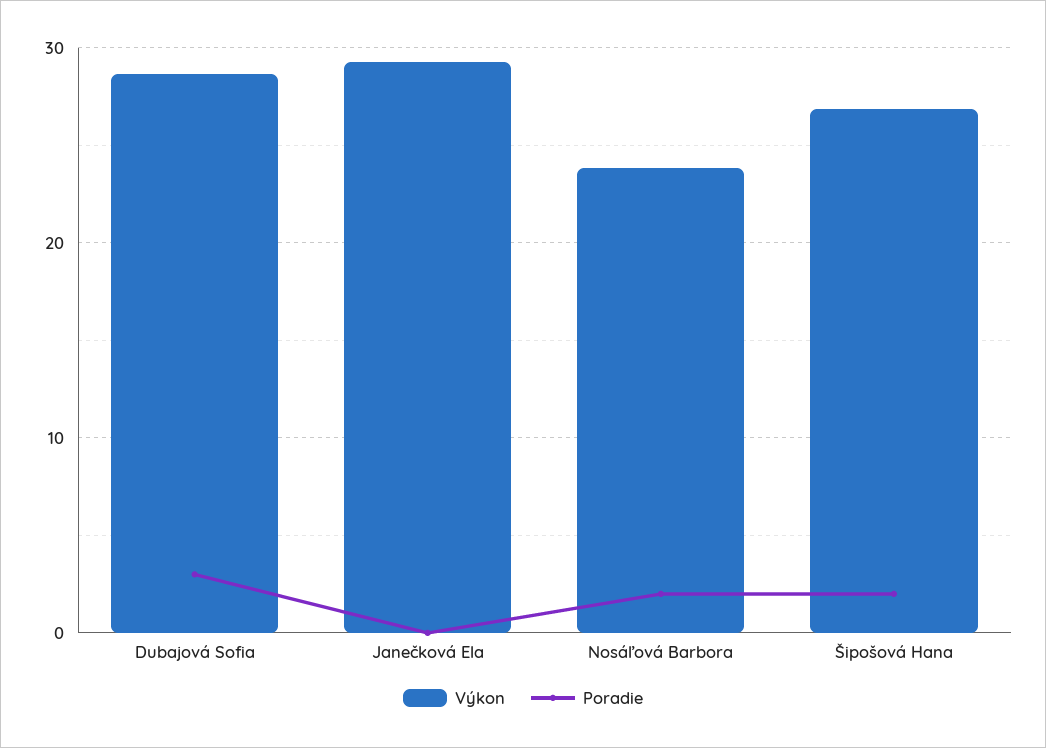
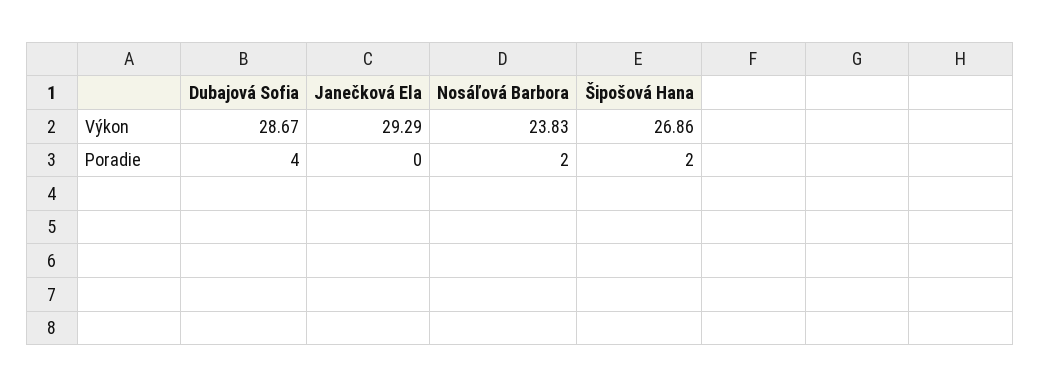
  {
    "Výkon": {
      "Dubajová Sofia": 28.67,
      "Janečková Ela": 29.29,
      "Nosáľová Barbora": 23.83,
      "Šipošová Hana": 26.86
    },
    "Poradie": {
-     "Dubajová Sofia": 3,
+     "Dubajová Sofia": 4,
      "Janečková Ela": 0,
      "Nosáľová Barbora": 2,
      "Šipošová Hana": 2
    }
  }

